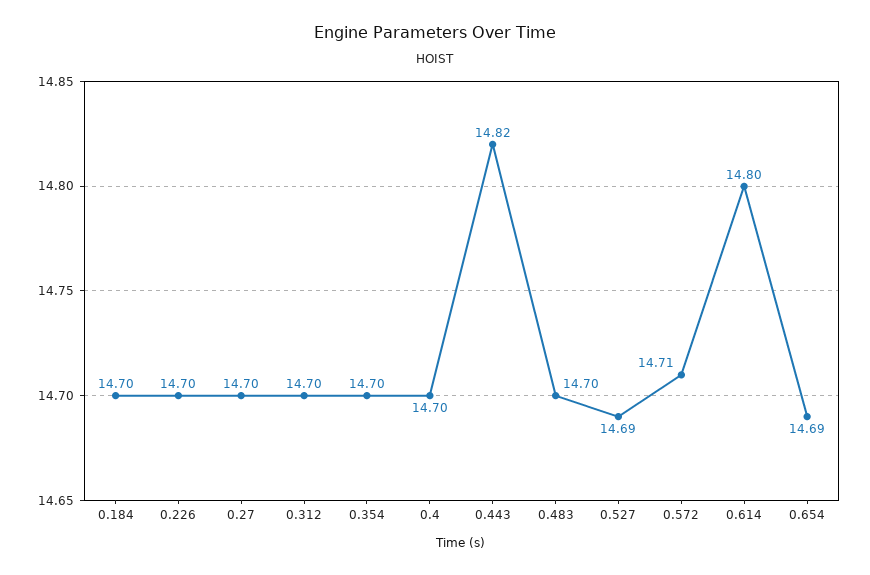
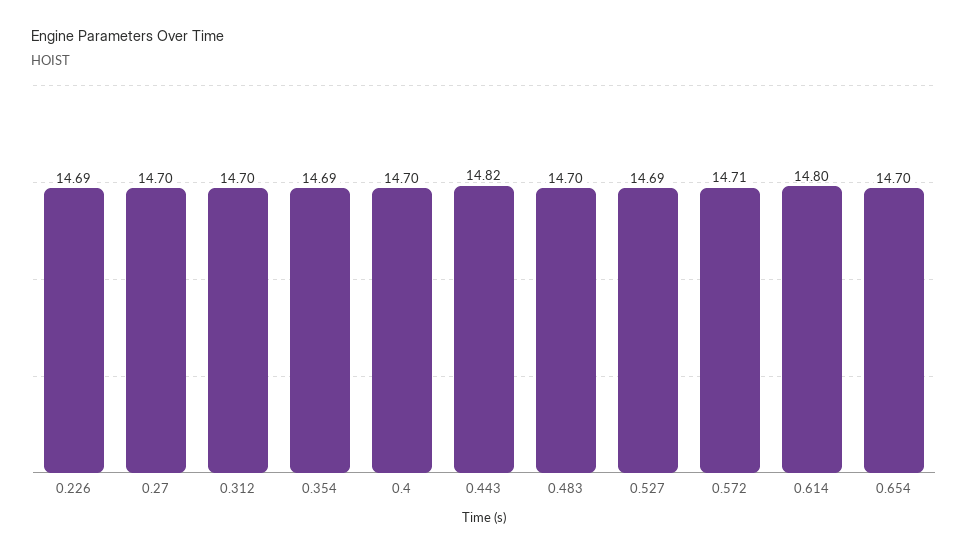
  {
-   "0.184": 14.7,
-   "0.226": 14.7,
+   "0.226": 14.69,
    "0.27": 14.7,
    "0.312": 14.7,
-   "0.354": 14.7,
+   "0.354": 14.69,
    "0.4": 14.7,
    "0.443": 14.82,
    "0.483": 14.7,
    "0.527": 14.69,
    "0.572": 14.71,
    "0.614": 14.8,
-   "0.654": 14.69
+   "0.654": 14.7
  }

